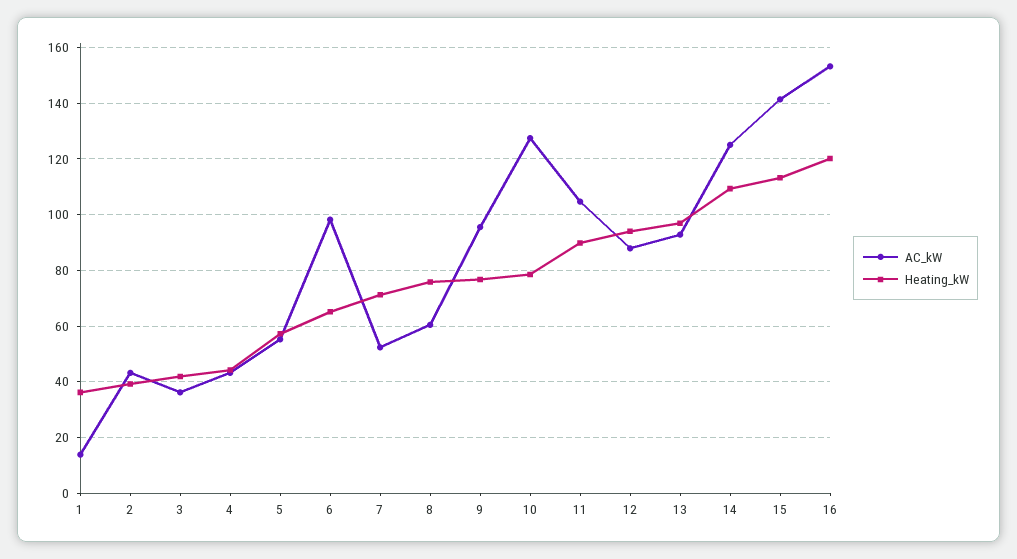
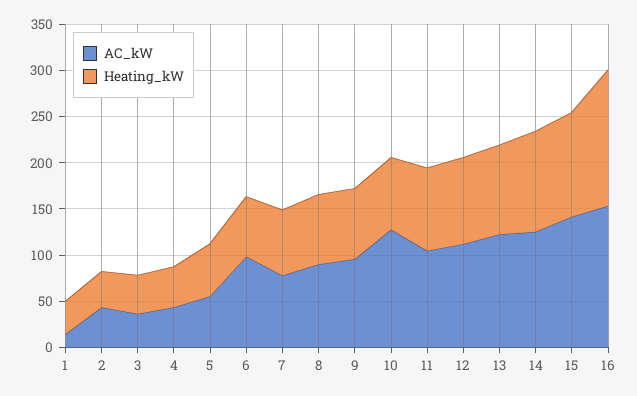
  {
    "AC_kW": {
      "1": 15,
      "2": 42.5,
      "3": 35,
      "4": 42.5,
      "5": 55,
      "6": 97.5,
-     "7": 52.5,
+     "7": 80,
-     "8": 60,
+     "8": 90,
      "9": 95,
      "10": 127.5,
      "11": 105,
-     "12": 87.5,
+     "12": 110,
-     "13": 92.5,
+     "13": 120,
      "14": 125,
      "15": 142.5,
      "16": 152.5
    },
    "Heating_kW": {
      "1": 35,
      "2": 40,
      "3": 42.5,
      "4": 45,
      "5": 57.5,
      "6": 65,
      "7": 70,
      "8": 75,
      "9": 77.5,
      "10": 77.5,
      "11": 90,
      "12": 95,
      "13": 97.5,
      "14": 110,
      "15": 112.5,
-     "16": 120
+     "16": 150
    }
  }

